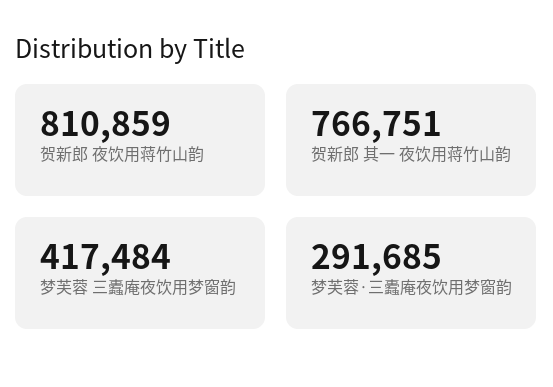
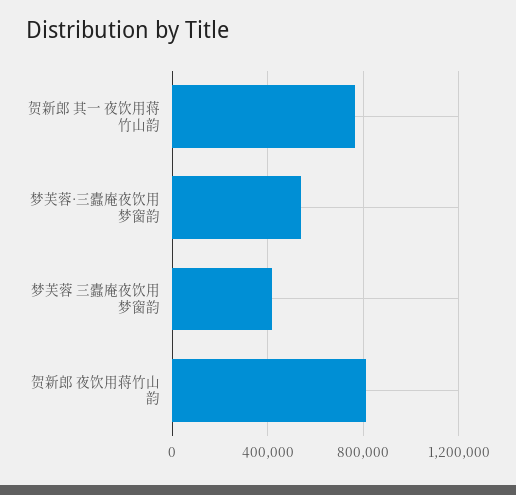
  {
    "贺新郎 夜饮用蒋竹山韵": 810859,
    "贺新郎 其一 夜饮用蒋竹山韵": 766751,
    "梦芙蓉 三蠹庵夜饮用梦窗韵": 417484,
-   "梦芙蓉·三蠹庵夜饮用梦窗韵": 291685
+   "梦芙蓉·三蠹庵夜饮用梦窗韵": 550000
  }

